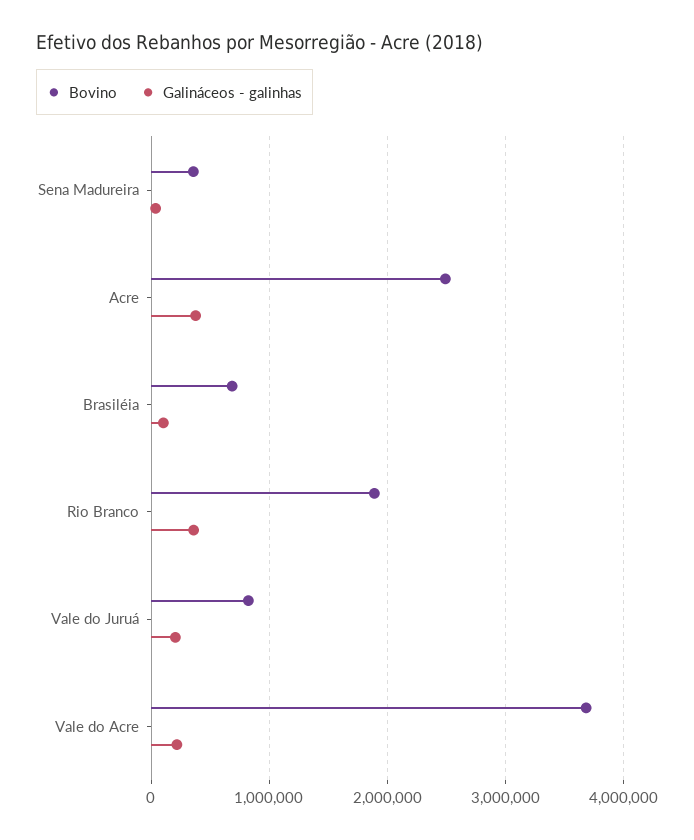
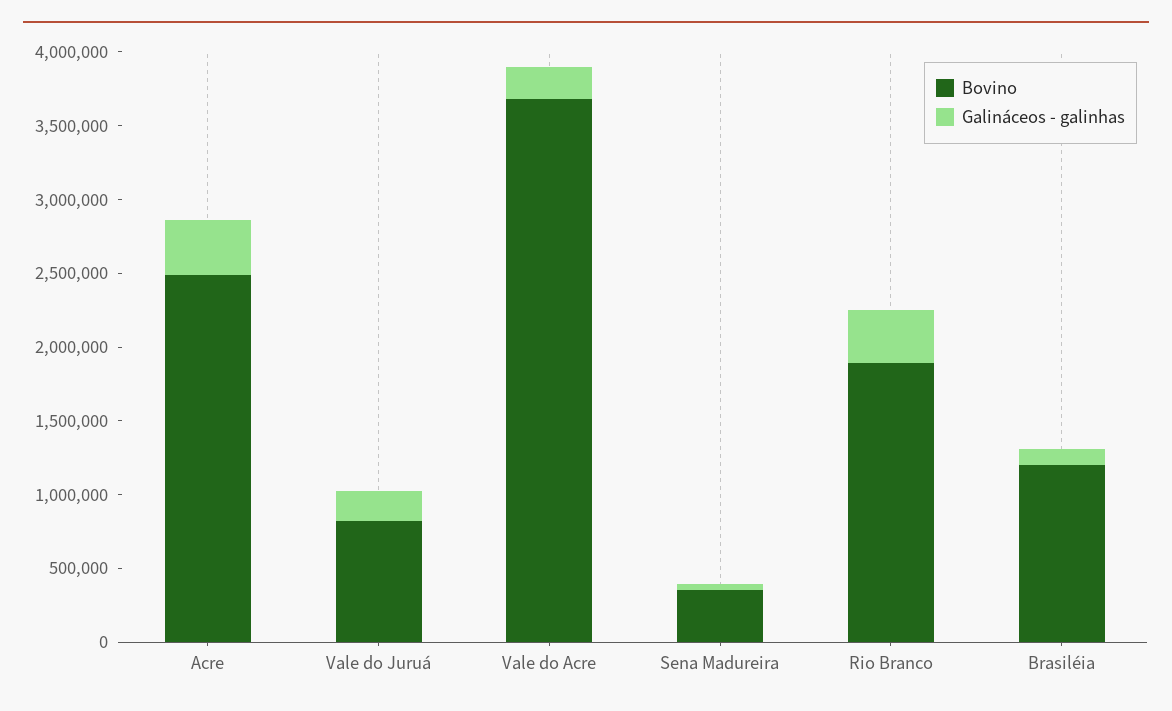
  {
    "Bovino": {
      "Sena Madureira": 400000,
      "Acre": 2500000,
-     "Brasiléia": 700000,
+     "Brasiléia": 1200000,
      "Rio Branco": 1900000,
      "Vale do Juruá": 800000,
      "Vale do Acre": 3700000
    },
    "Galináceos - galinhas": {
      "Sena Madureira": 0,
      "Acre": 400000,
      "Brasiléia": 100000,
      "Rio Branco": 400000,
      "Vale do Juruá": 200000,
      "Vale do Acre": 200000
    }
  }

